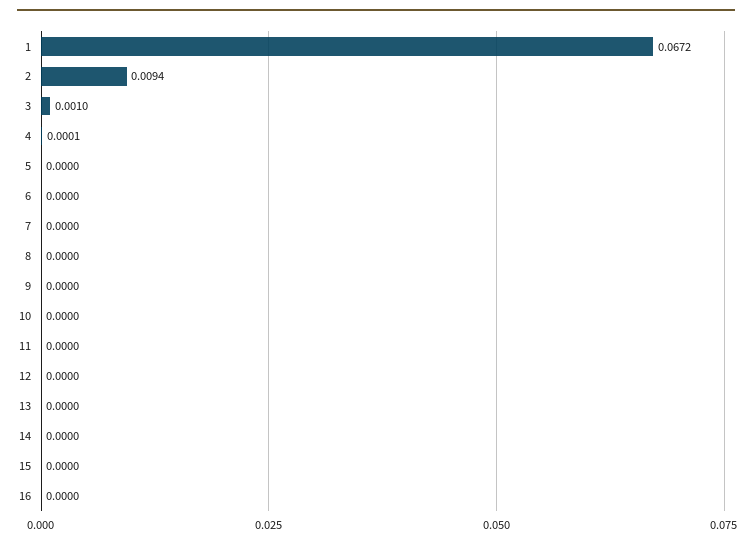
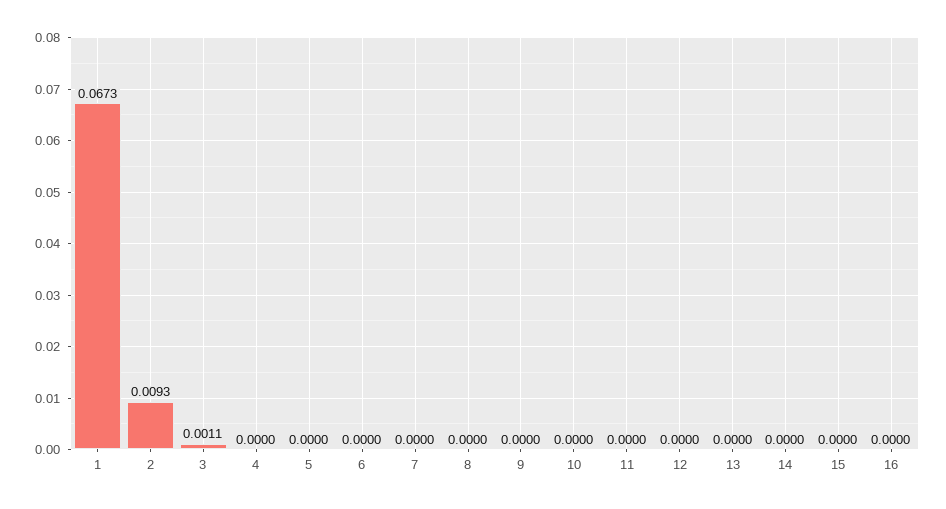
  {
-   "1": 0.0672,
+   "1": 0.0673,
-   "2": 0.0094,
+   "2": 0.0093,
-   "3": 0.001,
+   "3": 0.0011,
-   "4": 0.0001,
+   "4": 0,
    "5": 0,
    "6": 0,
    "7": 0,
    "8": 0,
    "9": 0,
    "10": 0,
    "11": 0,
    "12": 0,
    "13": 0,
    "14": 0,
    "15": 0,
    "16": 0
  }

